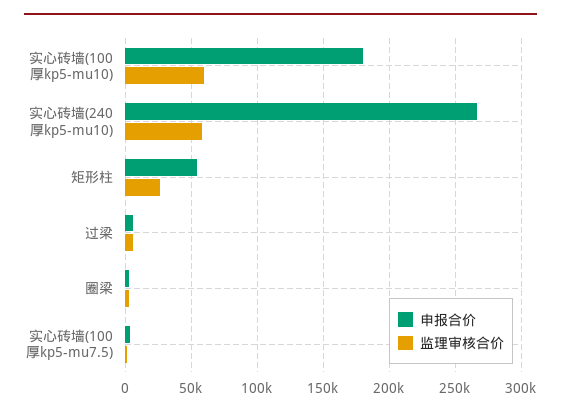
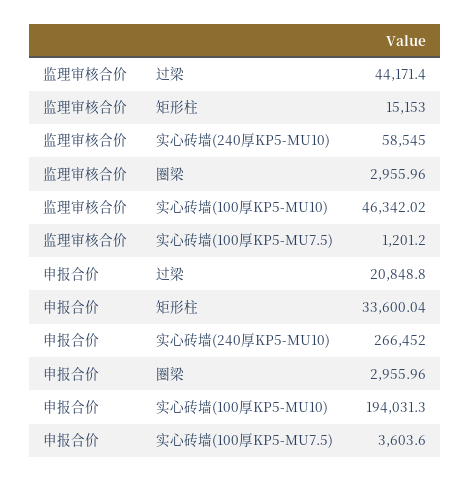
  {
    "申报合价": {
-     "实心砖墙(100厚kp5-mu10)": 180000,
+     "实心砖墙(100厚kp5-mu10)": 194031.3,
      "实心砖墙(240厚kp5-mu10)": 266452,
-     "矩形柱": 55000,
+     "矩形柱": 33600.04,
-     "过梁": 5000,
+     "过梁": 20848.8,
      "圈梁": 2955.96,
      "实心砖墙(100厚kp5-mu7.5)": 3603.6
    },
    "监理审核合价": {
-     "实心砖墙(100厚kp5-mu10)": 60000,
+     "实心砖墙(100厚kp5-mu10)": 46342.02,
      "实心砖墙(240厚kp5-mu10)": 58545,
-     "矩形柱": 25000,
+     "矩形柱": 15153,
-     "过梁": 5000,
+     "过梁": 44171.4,
      "圈梁": 2955.96,
      "实心砖墙(100厚kp5-mu7.5)": 1201.2
    }
  }

